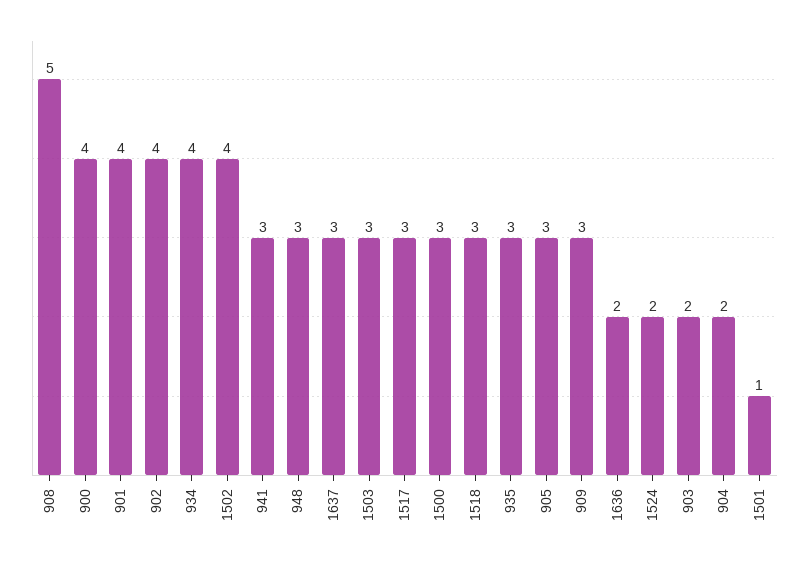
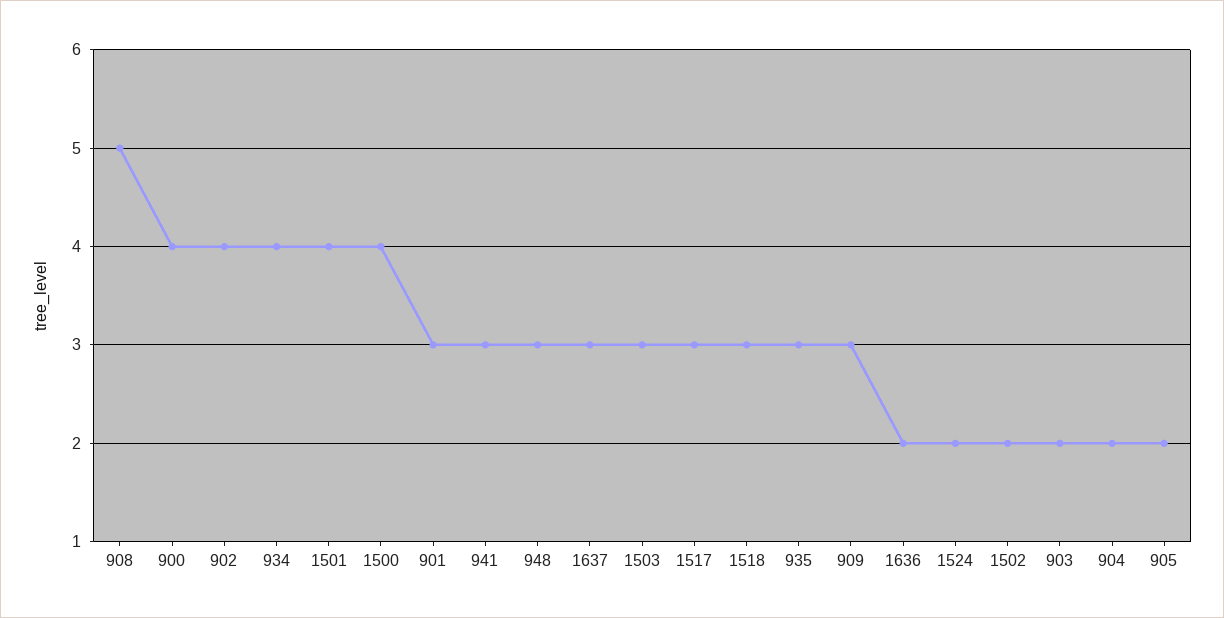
  {
    "908": 5,
    "900": 4,
-   "901": 4,
+   "901": 3,
    "902": 4,
    "934": 4,
-   "1502": 4,
+   "1502": 2,
    "941": 3,
    "948": 3,
    "1637": 3,
    "1503": 3,
    "1517": 3,
-   "1500": 3,
+   "1500": 4,
    "1518": 3,
    "935": 3,
-   "905": 3,
+   "905": 2,
    "909": 3,
    "1636": 2,
    "1524": 2,
    "903": 2,
    "904": 2,
-   "1501": 1
+   "1501": 4
  }

